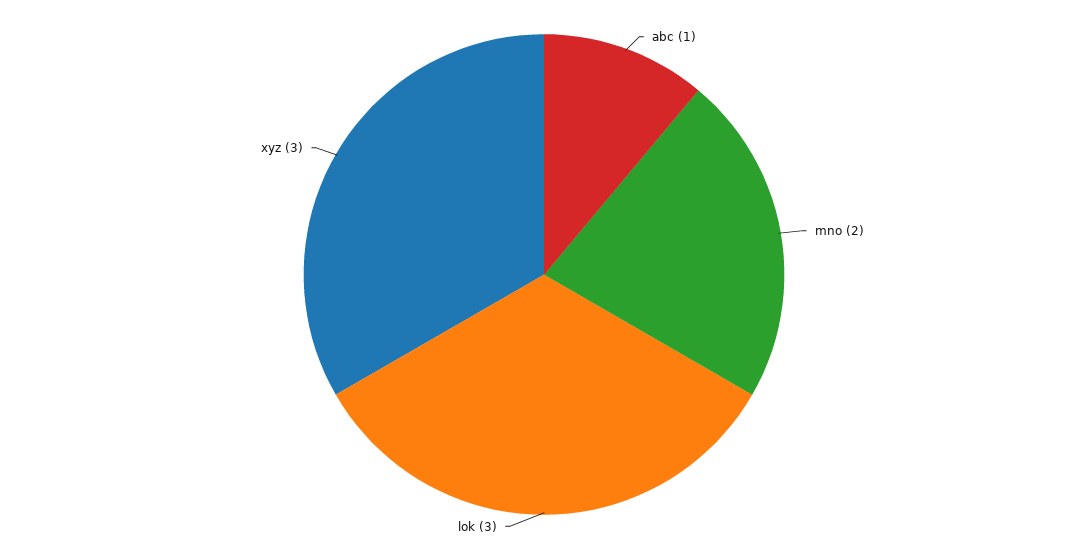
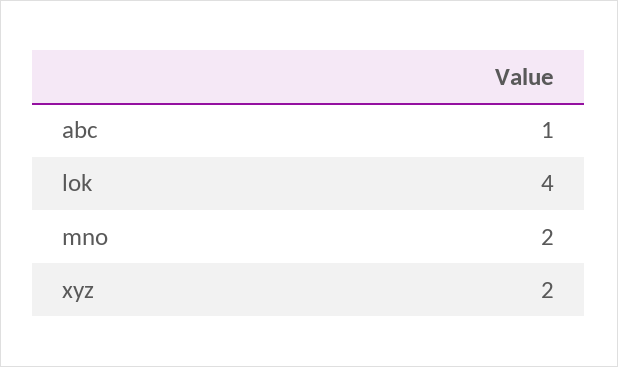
  {
    "abc": 1,
    "mno": 2,
-   "lok": 3,
+   "lok": 4,
-   "xyz": 3
+   "xyz": 2
  }

